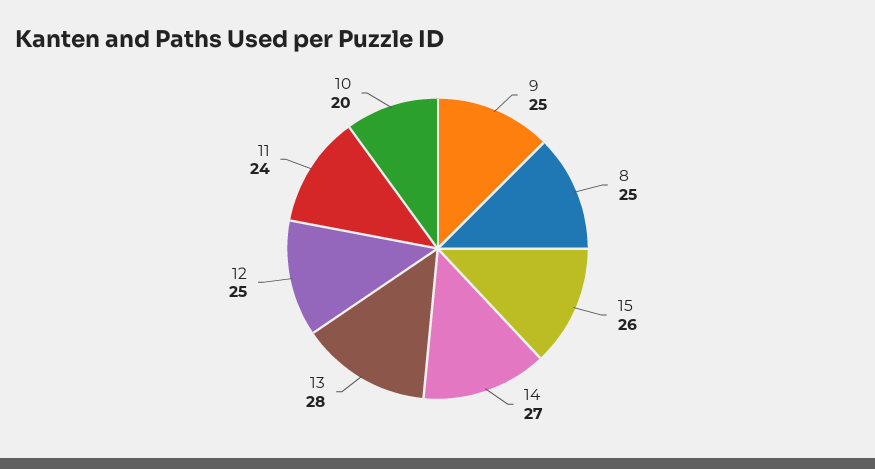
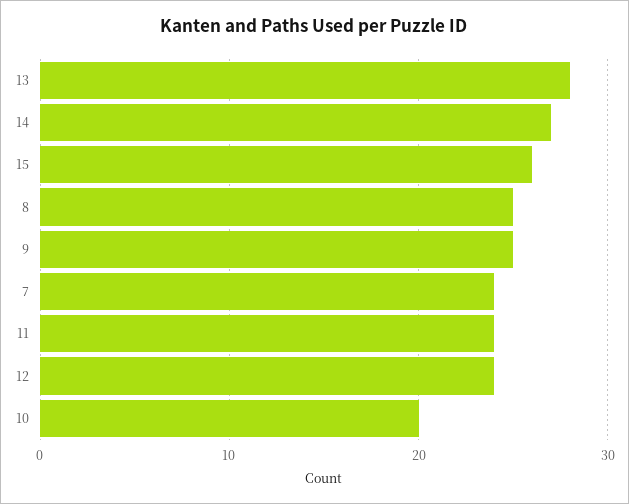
  {
    "9": 25,
    "8": 25,
    "15": 26,
    "14": 27,
    "13": 28,
-   "12": 25,
+   "12": 24,
    "11": 24,
-   "10": 20
+   "10": 20,
+   "7": 24
  }

